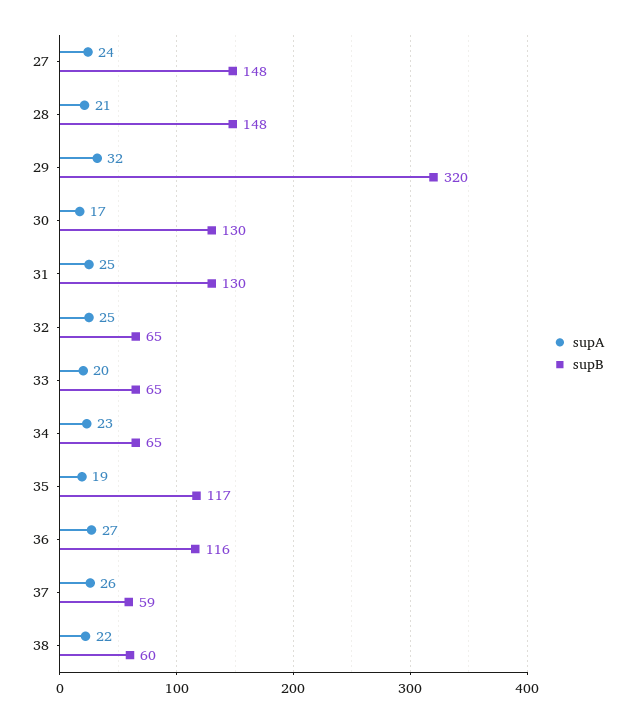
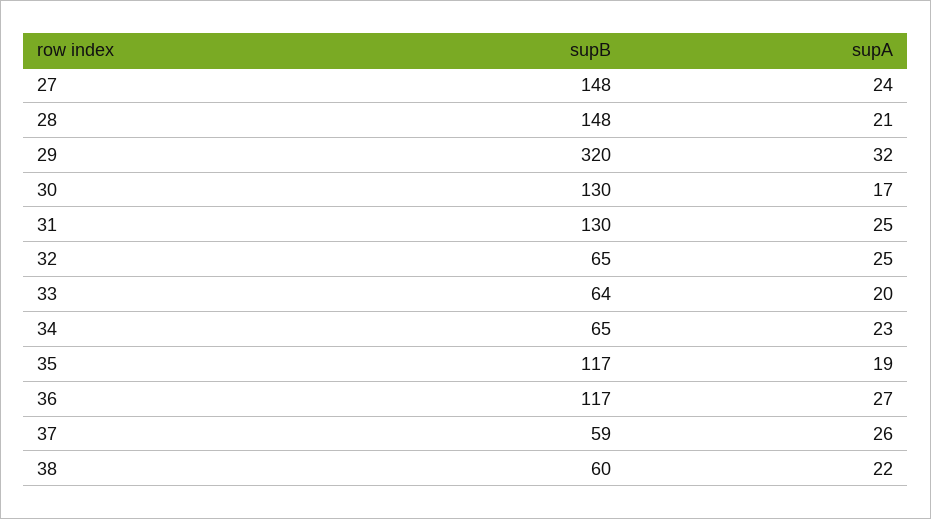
  {
    "supA": {
      "27": 24,
      "28": 21,
      "29": 32,
      "30": 17,
      "31": 25,
      "32": 25,
      "33": 20,
      "34": 23,
      "35": 19,
      "36": 27,
      "37": 26,
      "38": 22
    },
    "supB": {
      "27": 148,
      "28": 148,
      "29": 320,
      "30": 130,
      "31": 130,
      "32": 65,
-     "33": 65,
+     "33": 64,
      "34": 65,
      "35": 117,
-     "36": 116,
+     "36": 117,
      "37": 59,
      "38": 60
    }
  }

